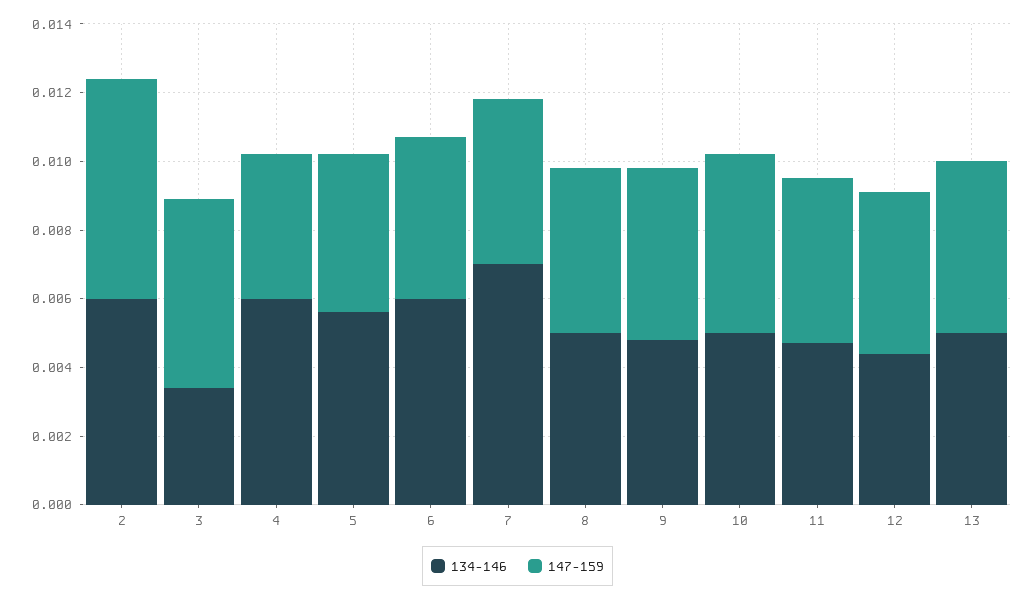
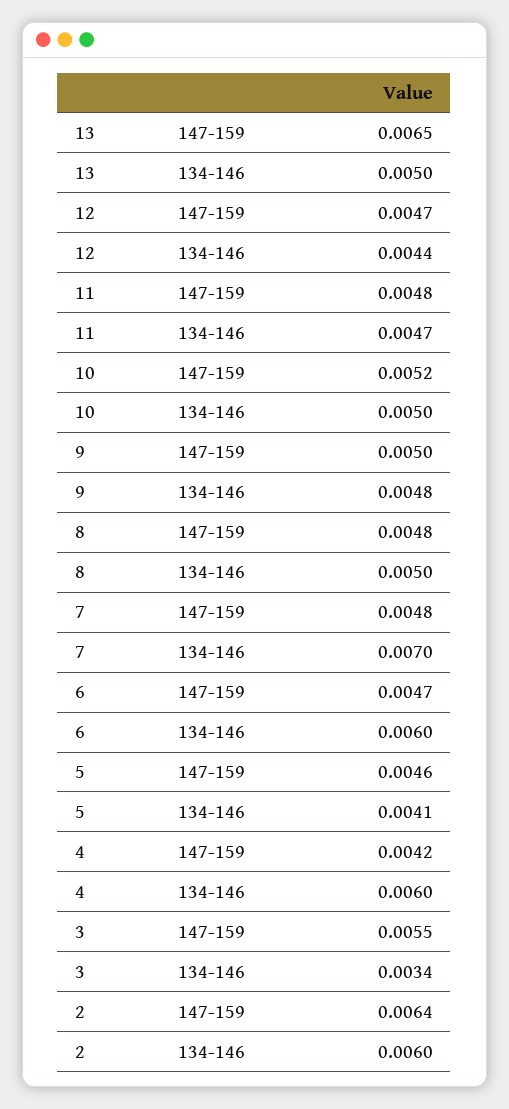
  {
    "134-146": {
      "2": 0.006,
      "3": 0.0034,
      "4": 0.006,
-     "5": 0.0055,
+     "5": 0.0041,
      "6": 0.006,
      "7": 0.007,
      "8": 0.005,
      "9": 0.0048,
      "10": 0.005,
      "11": 0.0047,
      "12": 0.0044,
      "13": 0.005
    },
    "147-159": {
      "2": 0.0064,
      "3": 0.0055,
      "4": 0.0042,
      "5": 0.0046,
      "6": 0.0047,
      "7": 0.0048,
      "8": 0.0048,
      "9": 0.005,
      "10": 0.0052,
      "11": 0.0048,
      "12": 0.0047,
-     "13": 0.005
+     "13": 0.0065
    }
  }

